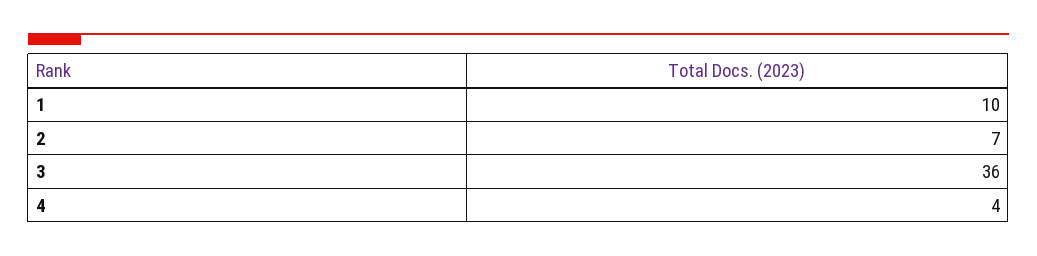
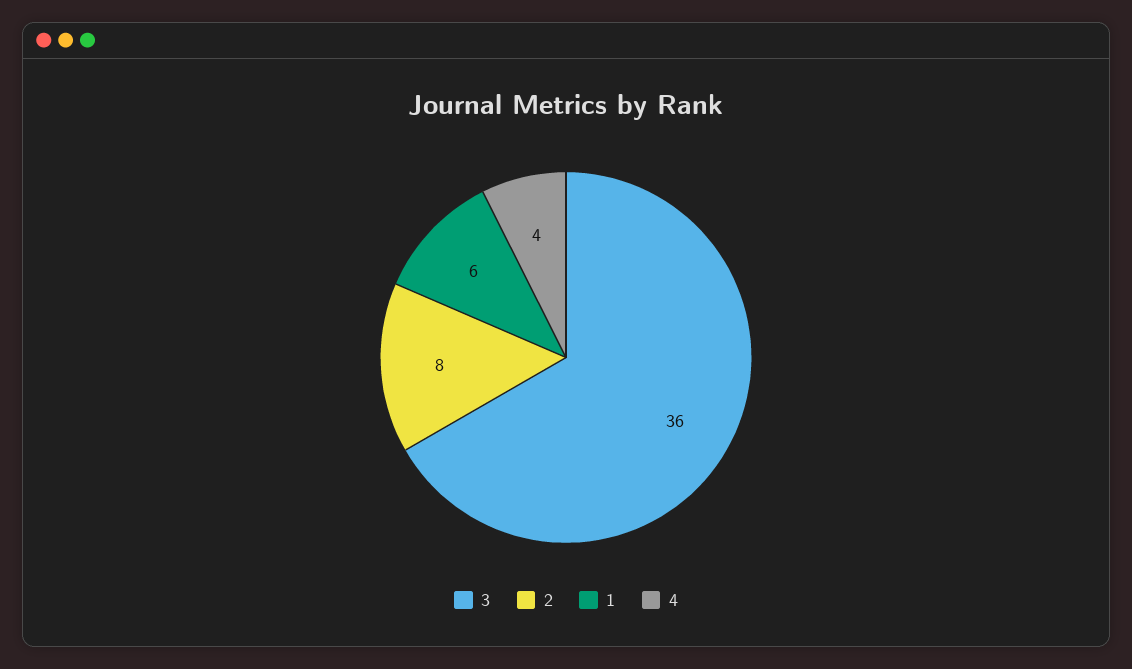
  {
-   "1": 10,
+   "1": 6,
-   "2": 7,
+   "2": 8,
    "3": 36,
    "4": 4
  }

